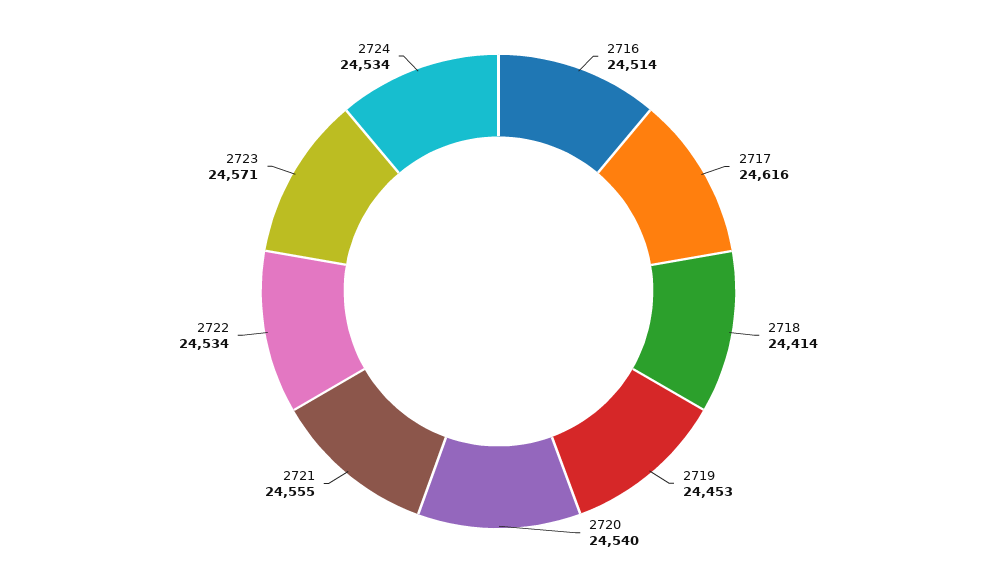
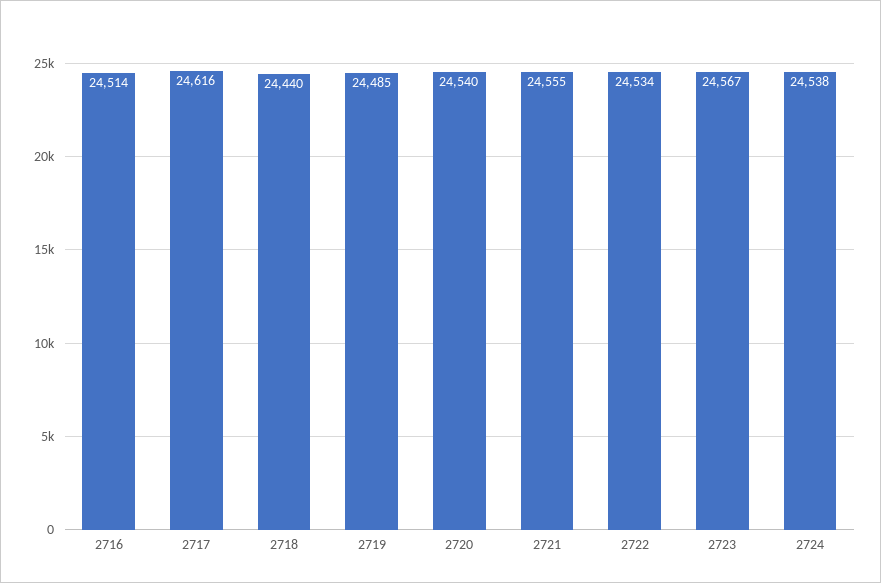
  {
    "2716": 24514,
    "2717": 24616,
-   "2718": 24414,
+   "2718": 24440,
-   "2719": 24453,
+   "2719": 24485,
    "2720": 24540,
    "2721": 24555,
    "2722": 24534,
-   "2723": 24571,
+   "2723": 24567,
-   "2724": 24534
+   "2724": 24538
  }

